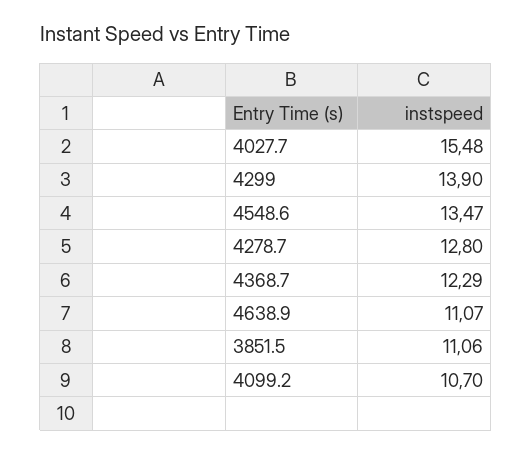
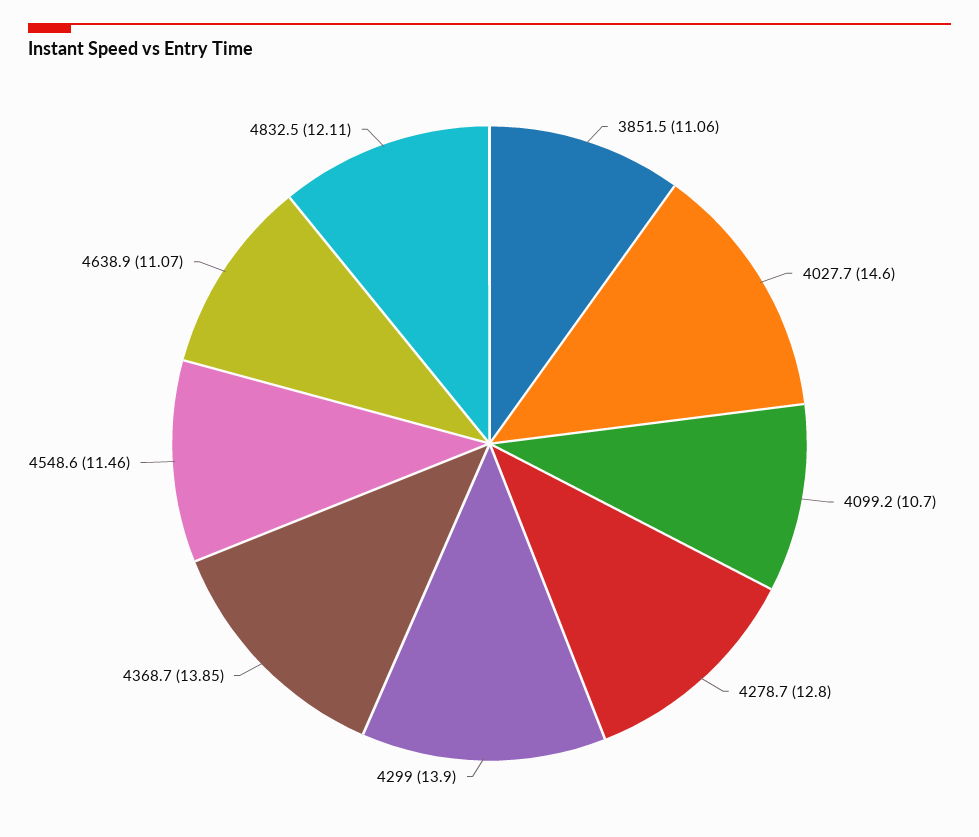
  {
-   "4027.7": 15.48,
+   "4027.7": 14.6,
    "4299": 13.9,
-   "4548.6": 13.47,
+   "4548.6": 11.46,
    "4278.7": 12.8,
-   "4368.7": 12.29,
+   "4368.7": 13.85,
    "4638.9": 11.07,
    "3851.5": 11.06,
-   "4099.2": 10.7
+   "4099.2": 10.7,
+   "4832.5": 12.11
  }

